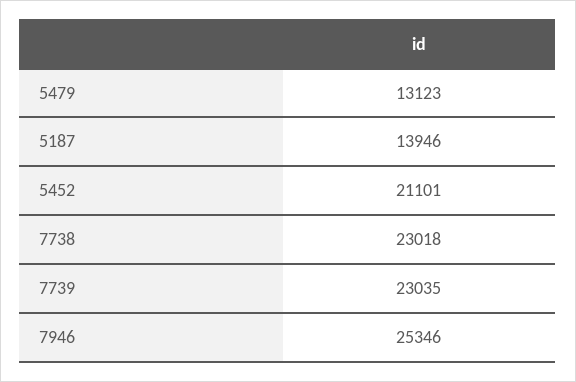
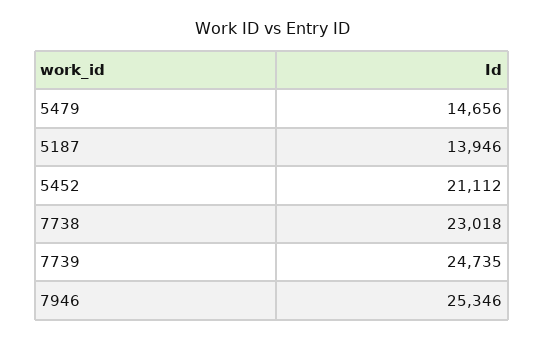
  {
-   "5479": 13123,
+   "5479": 14656,
    "5187": 13946,
-   "5452": 21101,
+   "5452": 21112,
    "7738": 23018,
-   "7739": 23035,
+   "7739": 24735,
    "7946": 25346
  }

